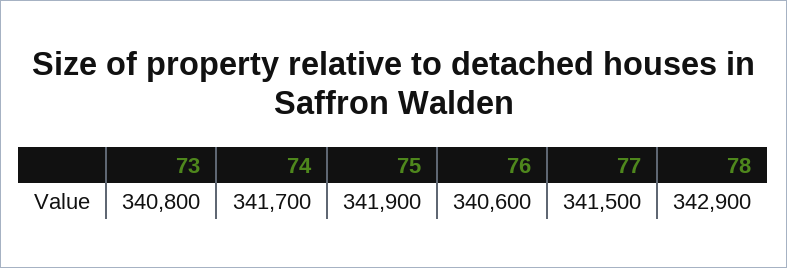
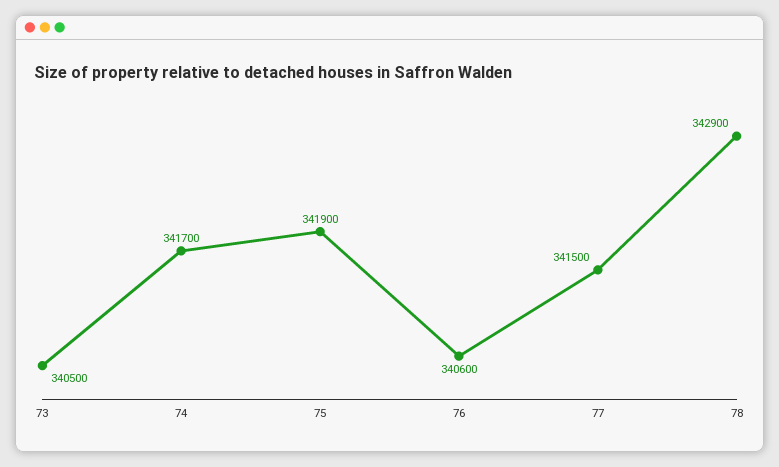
  {
-   "73": 340800,
+   "73": 340500,
    "74": 341700,
    "75": 341900,
    "76": 340600,
    "77": 341500,
    "78": 342900
  }

